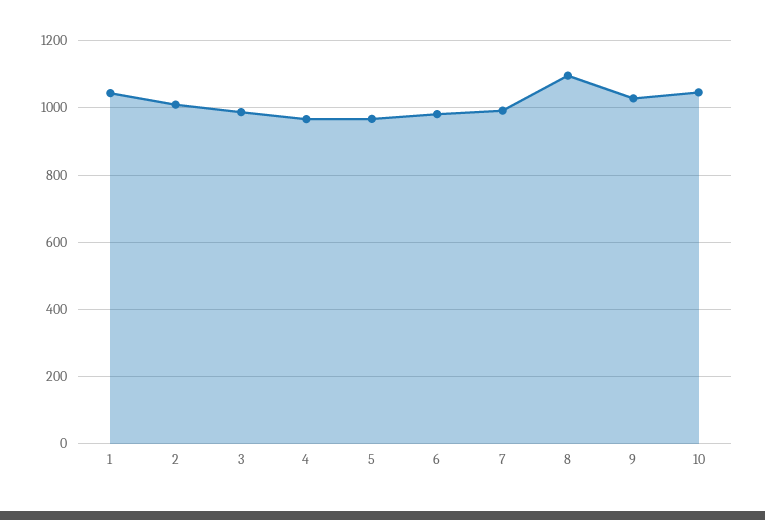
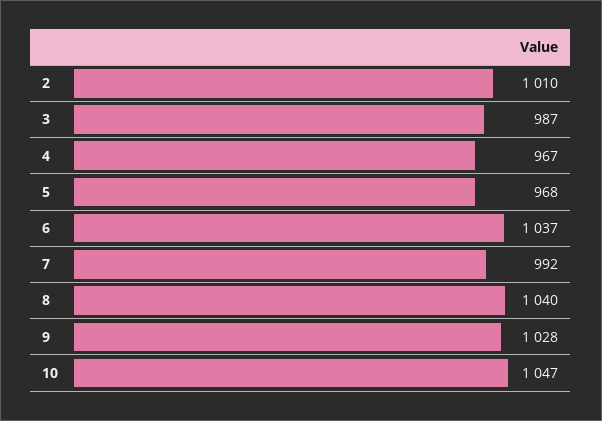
  {
-   "1": 1040,
    "2": 1010,
    "3": 987,
    "4": 967,
    "5": 968,
-   "6": 980,
+   "6": 1037,
    "7": 992,
-   "8": 1100,
+   "8": 1040,
    "9": 1028,
    "10": 1047
  }

